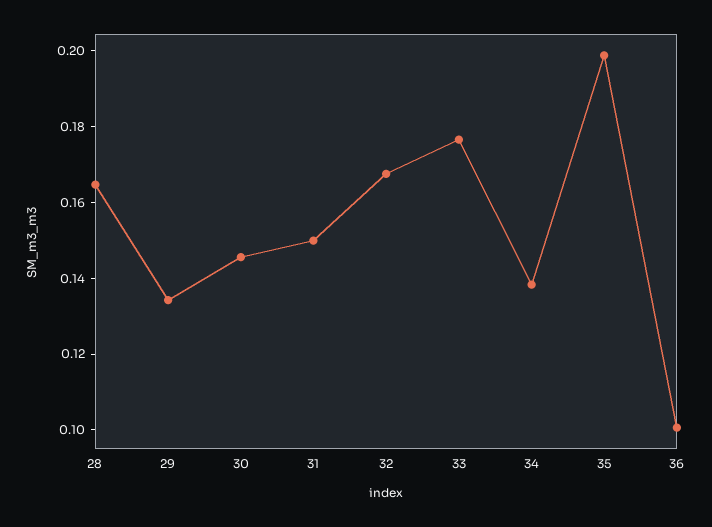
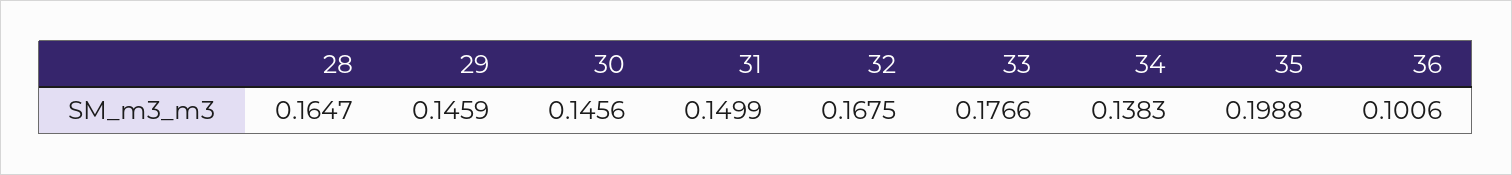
  {
    "28": 0.1647,
-   "29": 0.135,
+   "29": 0.1459,
    "30": 0.1456,
    "31": 0.1499,
    "32": 0.1675,
    "33": 0.1766,
    "34": 0.1383,
    "35": 0.1988,
    "36": 0.1006
  }

